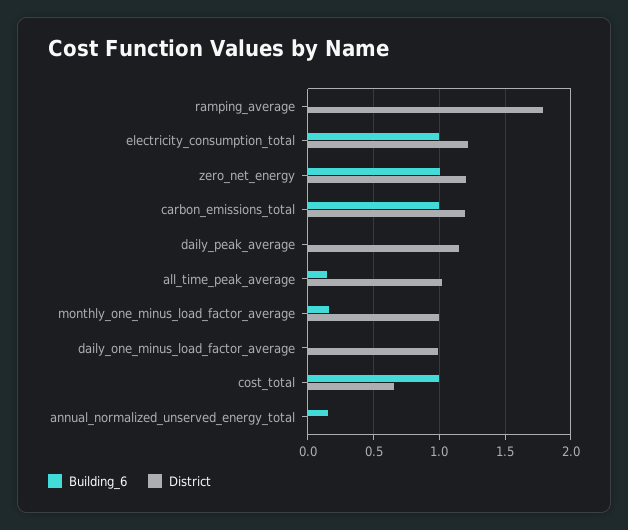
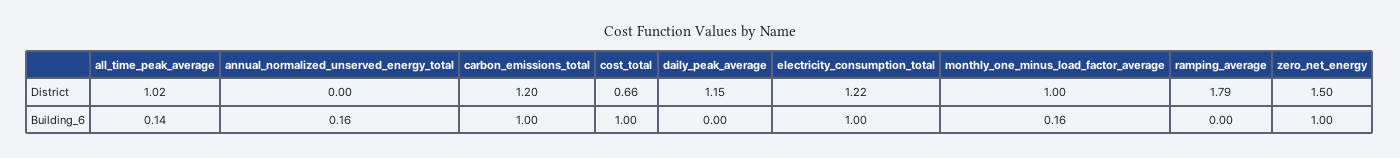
  {
    "Building_6": {
      "ramping_average": 0,
      "electricity_consumption_total": 1,
      "zero_net_energy": 1,
      "carbon_emissions_total": 1,
      "daily_peak_average": 0,
      "all_time_peak_average": 0.14,
      "monthly_one_minus_load_factor_average": 0.16,
-     "daily_one_minus_load_factor_average": 0,
      "cost_total": 1,
      "annual_normalized_unserved_energy_total": 0.16
    },
    "District": {
      "ramping_average": 1.79,
      "electricity_consumption_total": 1.22,
-     "zero_net_energy": 1.2,
+     "zero_net_energy": 1.5,
      "carbon_emissions_total": 1.2,
      "daily_peak_average": 1.15,
      "all_time_peak_average": 1.02,
      "monthly_one_minus_load_factor_average": 1,
-     "daily_one_minus_load_factor_average": 1,
      "cost_total": 0.66,
      "annual_normalized_unserved_energy_total": 0
    }
  }

